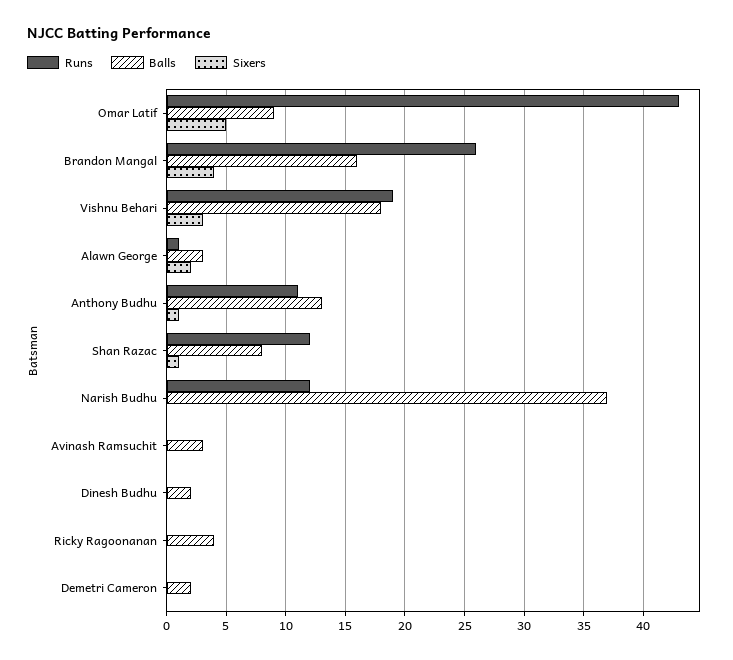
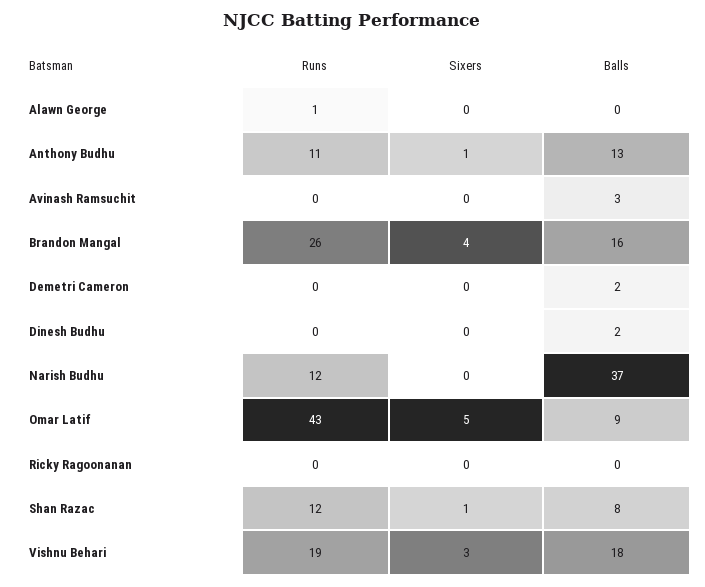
  {
    "Runs": {
      "Omar Latif": 43,
      "Brandon Mangal": 26,
      "Vishnu Behari": 19,
      "Alawn George": 1,
      "Anthony Budhu": 11,
      "Shan Razac": 12,
      "Narish Budhu": 12,
      "Avinash Ramsuchit": 0,
      "Dinesh Budhu": 0,
      "Ricky Ragoonanan": 0,
      "Demetri Cameron": 0
    },
    "Balls": {
      "Omar Latif": 9,
      "Brandon Mangal": 16,
      "Vishnu Behari": 18,
-     "Alawn George": 3,
+     "Alawn George": 0,
      "Anthony Budhu": 13,
      "Shan Razac": 8,
      "Narish Budhu": 37,
      "Avinash Ramsuchit": 3,
      "Dinesh Budhu": 2,
-     "Ricky Ragoonanan": 4,
+     "Ricky Ragoonanan": 0,
      "Demetri Cameron": 2
    },
    "Sixers": {
      "Omar Latif": 5,
      "Brandon Mangal": 4,
      "Vishnu Behari": 3,
-     "Alawn George": 2,
+     "Alawn George": 0,
      "Anthony Budhu": 1,
      "Shan Razac": 1,
      "Narish Budhu": 0,
      "Avinash Ramsuchit": 0,
      "Dinesh Budhu": 0,
      "Ricky Ragoonanan": 0,
      "Demetri Cameron": 0
    }
  }

